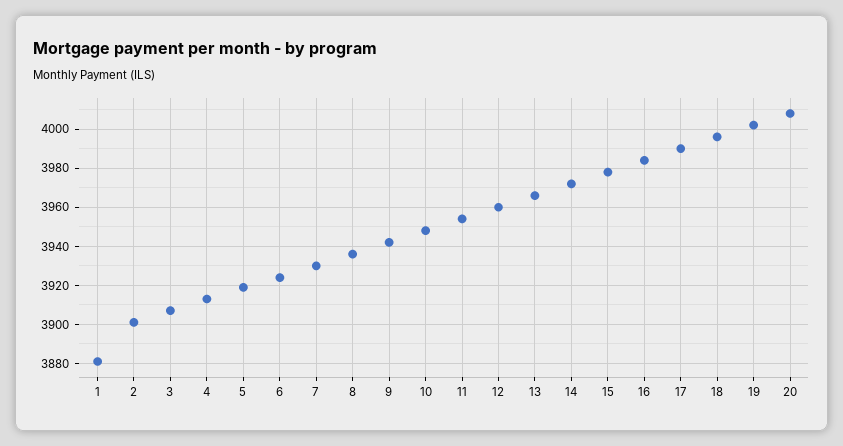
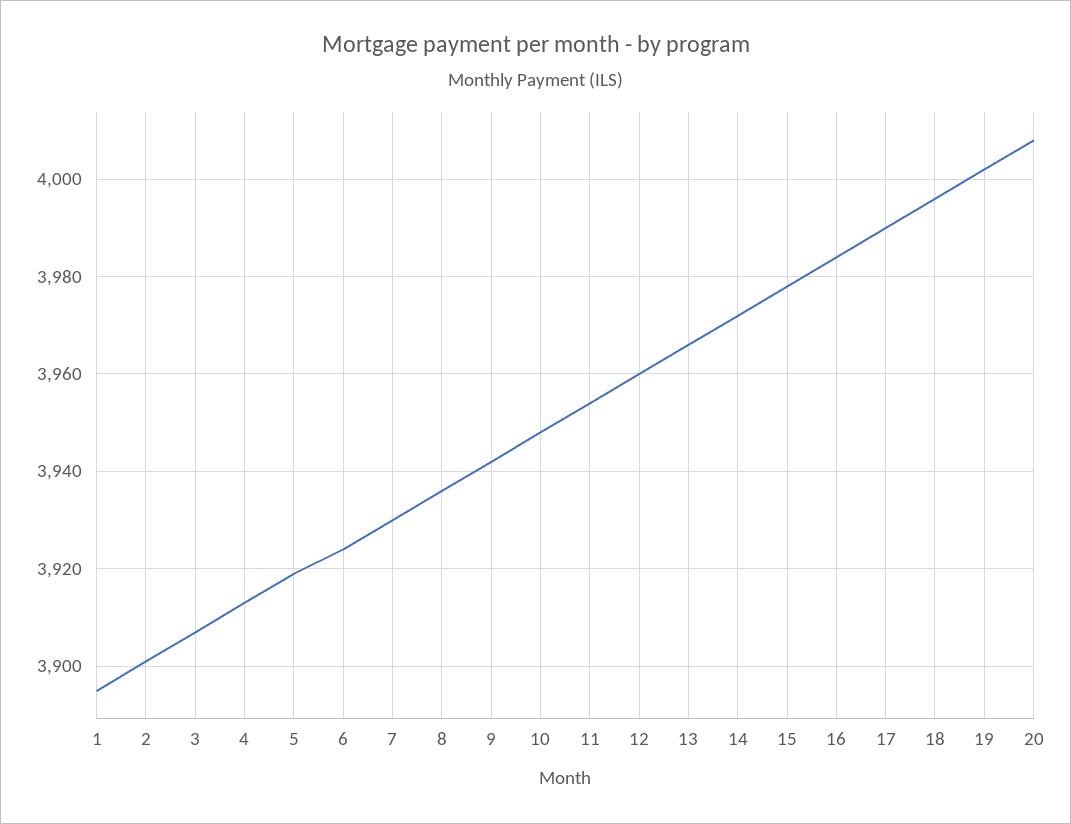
  {
-   "1": 3880,
+   "1": 3895,
    "2": 3900,
    "3": 3905,
    "4": 3915,
    "5": 3920,
    "6": 3925,
    "7": 3930,
    "8": 3935,
    "9": 3940,
    "10": 3950,
    "11": 3955,
    "12": 3960,
    "13": 3965,
    "14": 3970,
    "15": 3980,
    "16": 3985,
    "17": 3990,
    "18": 3995,
    "19": 4000,
    "20": 4010
  }

